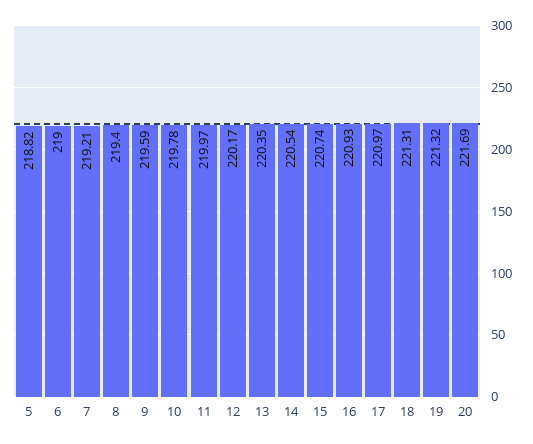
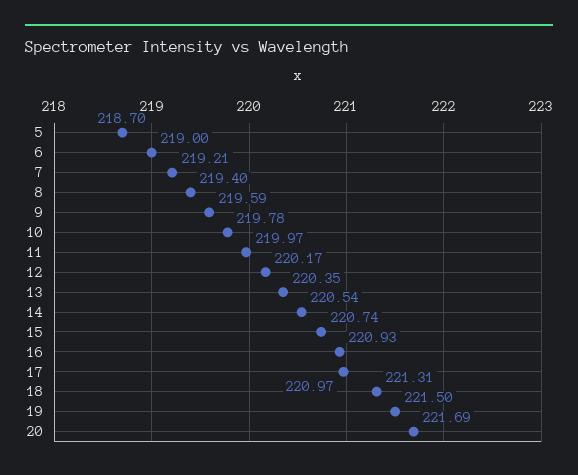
  {
-   "5": 218.82,
+   "5": 218.7,
    "6": 219,
    "7": 219.21,
    "8": 219.4,
    "9": 219.59,
    "10": 219.78,
    "11": 219.97,
    "12": 220.17,
    "13": 220.35,
    "14": 220.54,
    "15": 220.74,
    "16": 220.93,
    "17": 220.97,
    "18": 221.31,
-   "19": 221.32,
+   "19": 221.5,
    "20": 221.69
  }

